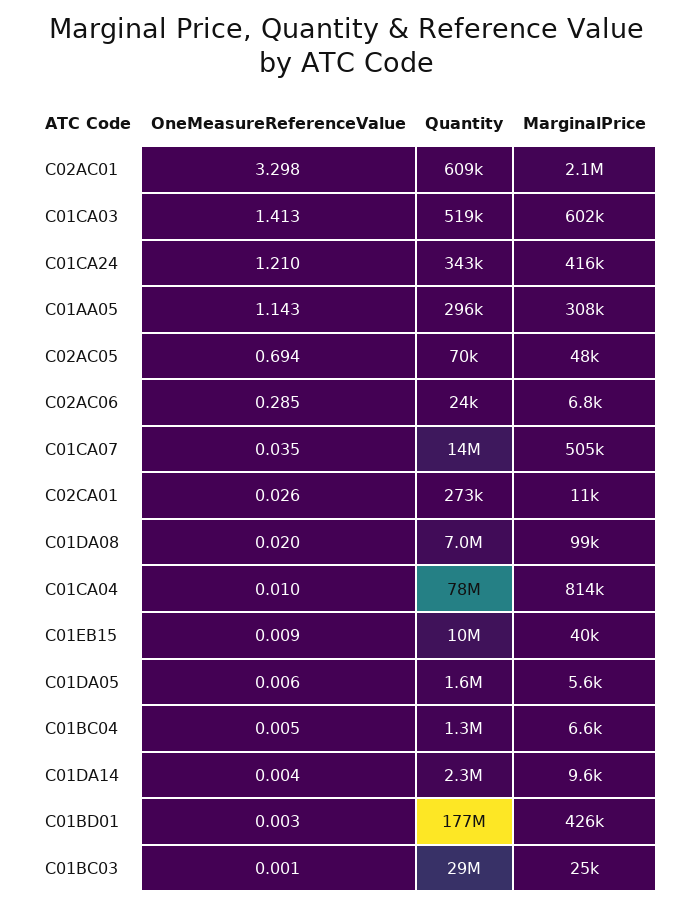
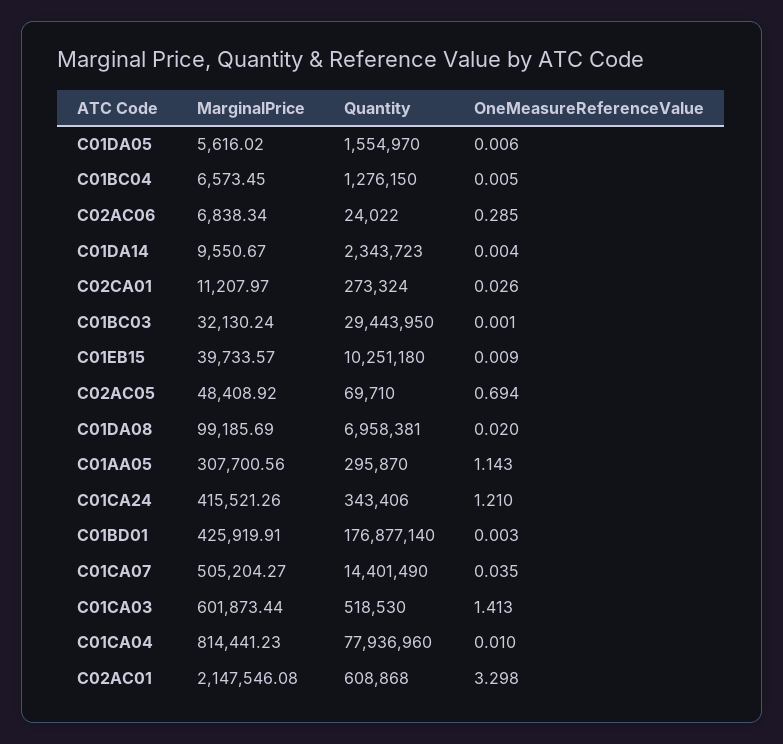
  {
    "OneMeasureReferenceValue": {
      "C02AC01": 3.298,
      "C01CA03": 1.413,
      "C01CA24": 1.21,
      "C01AA05": 1.143,
      "C02AC05": 0.694,
      "C02AC06": 0.285,
      "C01CA07": 0.035,
      "C02CA01": 0.026,
      "C01DA08": 0.02,
      "C01CA04": 0.01,
      "C01EB15": 0.009,
      "C01DA05": 0.006,
      "C01BC04": 0.005,
      "C01DA14": 0.004,
      "C01BD01": 0.003,
      "C01BC03": 0.001
    },
    "Quantity": {
      "C02AC01": 608868,
      "C01CA03": 518530,
      "C01CA24": 343406,
      "C01AA05": 295870,
      "C02AC05": 69710,
      "C02AC06": 24022,
      "C01CA07": 14401490,
      "C02CA01": 273324,
      "C01DA08": 6958381,
      "C01CA04": 77936960,
      "C01EB15": 10251180,
      "C01DA05": 1554970,
      "C01BC04": 1276150,
      "C01DA14": 2343723,
      "C01BD01": 176877140,
      "C01BC03": 29443950
    },
    "MarginalPrice": {
      "C02AC01": 2147546.08,
      "C01CA03": 601873.44,
      "C01CA24": 415521.26,
      "C01AA05": 307700.56,
      "C02AC05": 48408.92,
      "C02AC06": 6838.34,
      "C01CA07": 505204.27,
      "C02CA01": 11207.97,
      "C01DA08": 99185.69,
      "C01CA04": 814441.23,
      "C01EB15": 39733.57,
      "C01DA05": 5616.02,
      "C01BC04": 6573.45,
      "C01DA14": 9550.67,
      "C01BD01": 425919.91,
-     "C01BC03": 25000
+     "C01BC03": 32130.24
    }
  }

